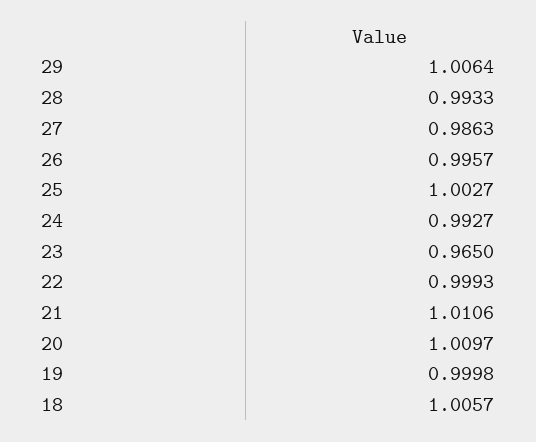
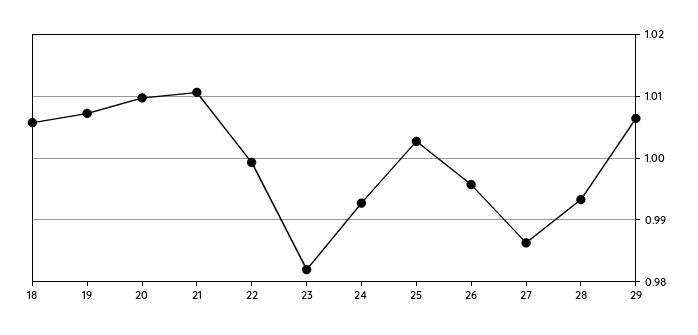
  {
    "29": 1.0064,
    "28": 0.9933,
    "27": 0.9863,
    "26": 0.9957,
    "25": 1.0027,
    "24": 0.9927,
-   "23": 0.965,
+   "23": 0.982,
    "22": 0.9993,
    "21": 1.0106,
    "20": 1.0097,
-   "19": 0.9998,
+   "19": 1.007,
    "18": 1.0057
  }

